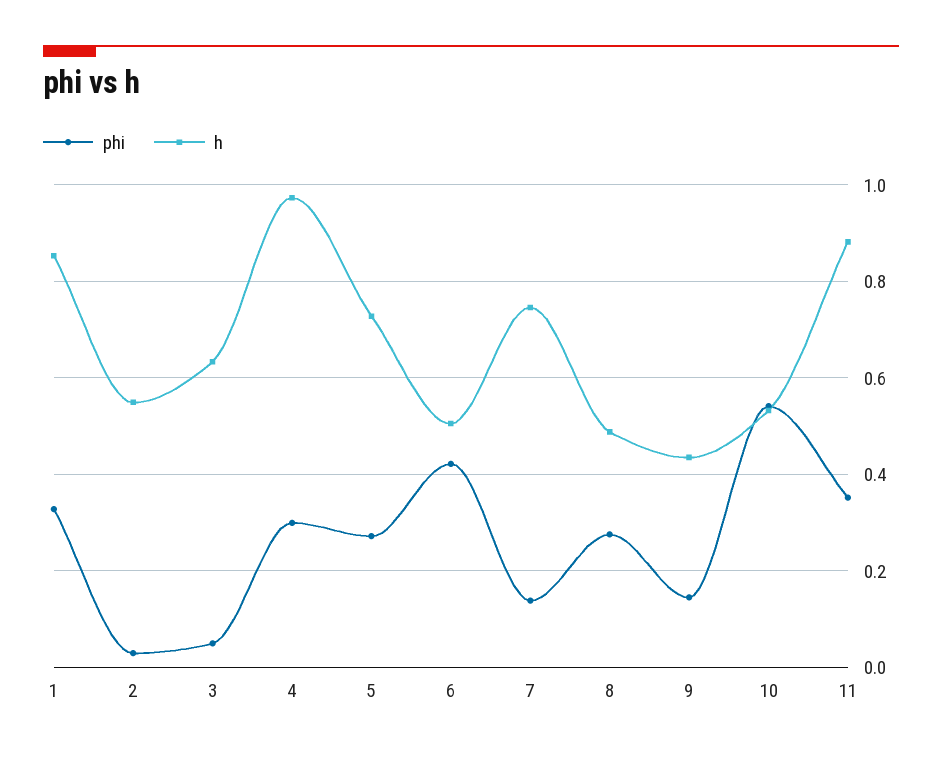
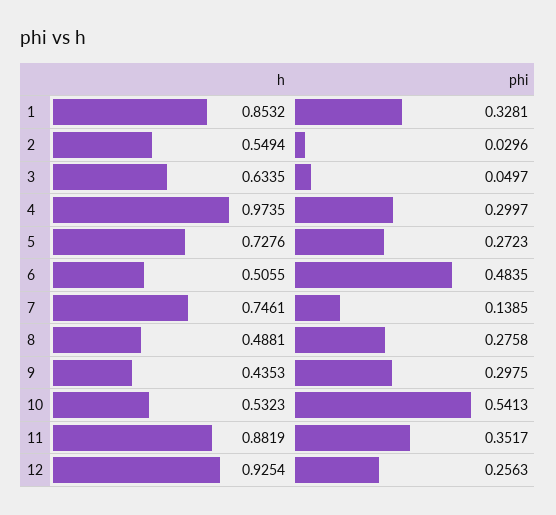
  {
    "phi": {
      "1": 0.3281,
      "2": 0.0296,
      "3": 0.0497,
      "4": 0.2997,
      "5": 0.2723,
-     "6": 0.42,
+     "6": 0.4835,
      "7": 0.1385,
      "8": 0.2758,
-     "9": 0.14,
+     "9": 0.2975,
      "10": 0.5413,
-     "11": 0.3517
+     "11": 0.3517,
+     "12": 0.2563
    },
    "h": {
      "1": 0.8532,
      "2": 0.5494,
      "3": 0.6335,
      "4": 0.9735,
      "5": 0.7276,
      "6": 0.5055,
      "7": 0.7461,
      "8": 0.4881,
      "9": 0.4353,
      "10": 0.5323,
-     "11": 0.8819
+     "11": 0.8819,
+     "12": 0.9254
    }
  }

